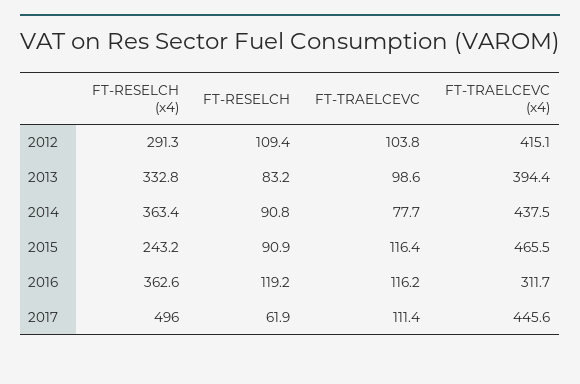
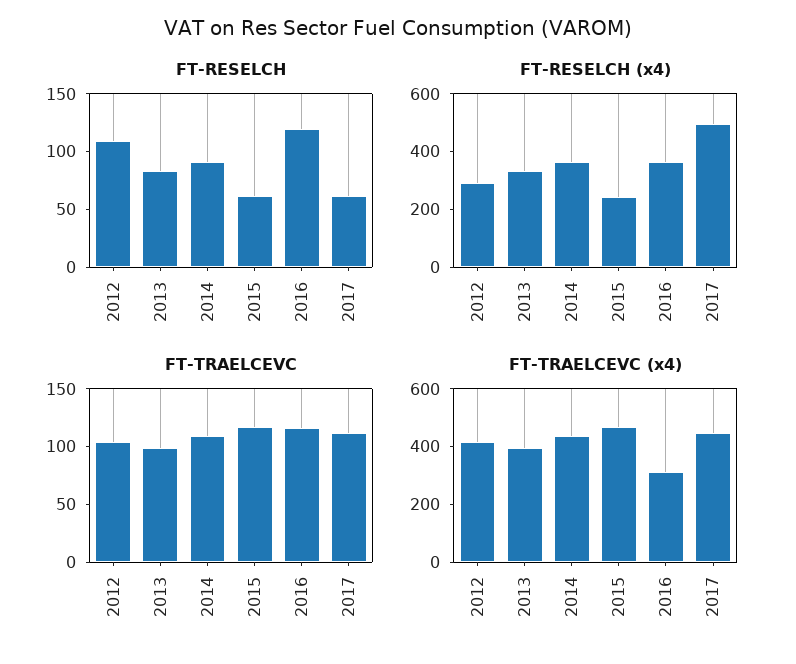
  {
    "FT-RESELCH (x4)": {
      "2012": 291.3,
      "2013": 332.8,
      "2014": 363.4,
      "2015": 243.2,
      "2016": 362.6,
      "2017": 496
    },
    "FT-RESELCH": {
      "2012": 109.4,
      "2013": 83.2,
      "2014": 90.8,
-     "2015": 90.9,
+     "2015": 60,
      "2016": 119.2,
      "2017": 61.9
    },
    "FT-TRAELCEVC": {
      "2012": 103.8,
      "2013": 98.6,
-     "2014": 77.7,
+     "2014": 110,
      "2015": 116.4,
      "2016": 116.2,
      "2017": 111.4
    },
    "FT-TRAELCEVC (x4)": {
      "2012": 415.1,
      "2013": 394.4,
      "2014": 437.5,
      "2015": 465.5,
      "2016": 311.7,
      "2017": 445.6
    }
  }

